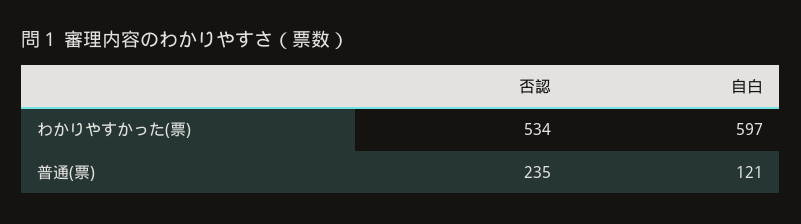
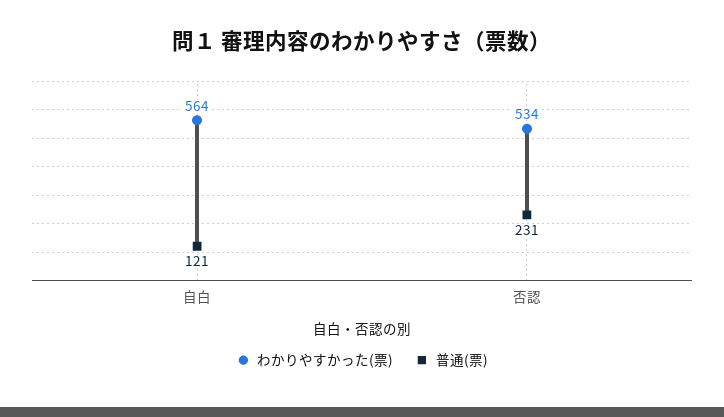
  {
    "わかりやすかった(票)": {
      "否認": 534,
-     "自白": 597
+     "自白": 564
    },
    "普通(票)": {
-     "否認": 235,
+     "否認": 231,
      "自白": 121
    }
  }

